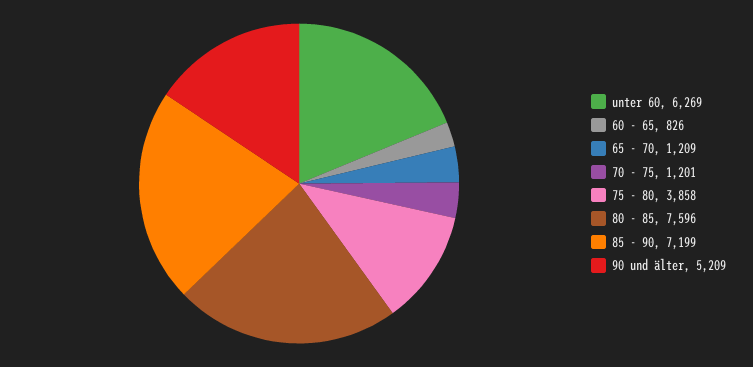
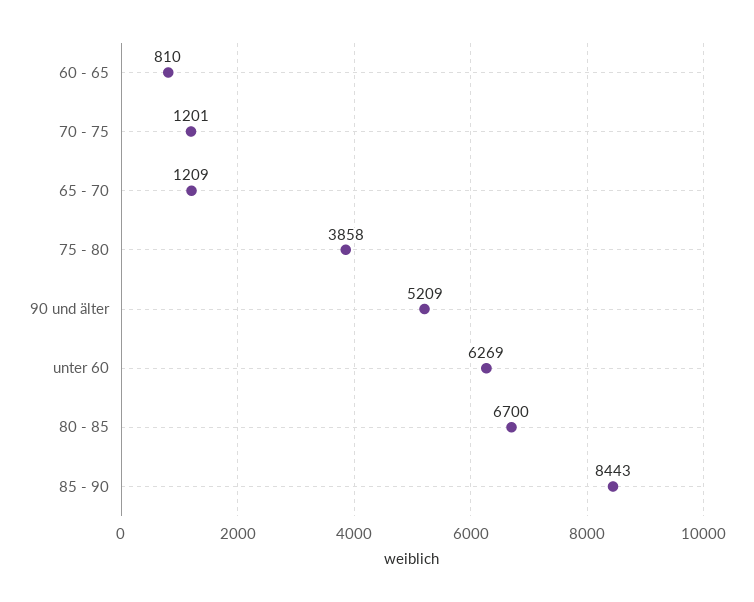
  {
    "unter 60": 6269,
-   "60 - 65": 826,
+   "60 - 65": 810,
    "65 - 70": 1209,
    "70 - 75": 1201,
    "75 - 80": 3858,
-   "80 - 85": 7596,
+   "80 - 85": 6700,
-   "85 - 90": 7199,
+   "85 - 90": 8443,
    "90 und älter": 5209
  }

